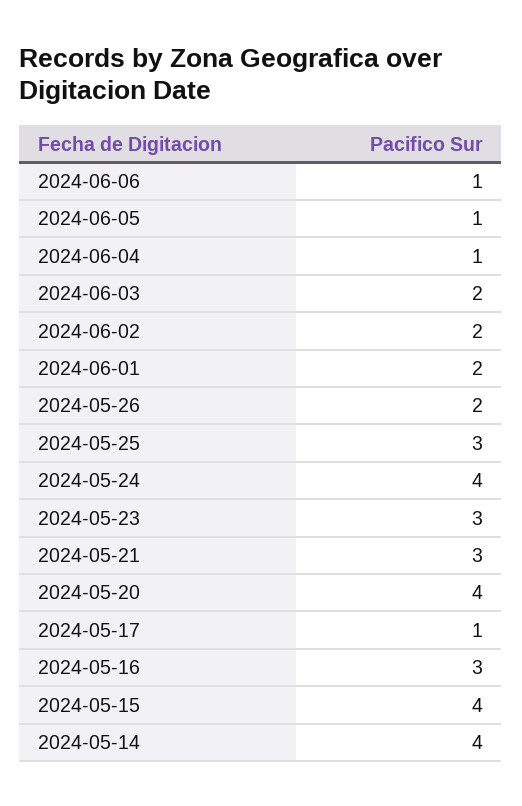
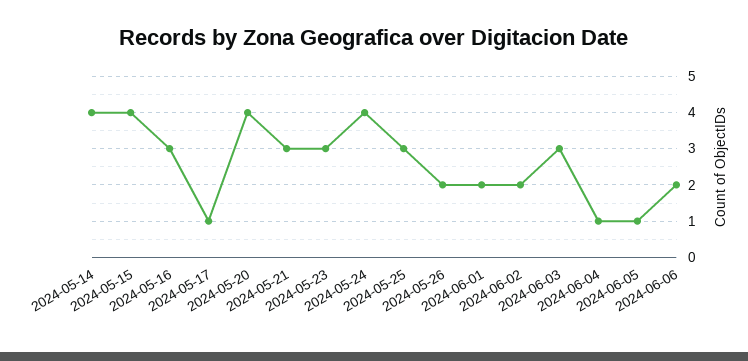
  {
-   "2024-06-06": 1,
+   "2024-06-06": 2,
    "2024-06-05": 1,
    "2024-06-04": 1,
-   "2024-06-03": 2,
+   "2024-06-03": 3,
    "2024-06-02": 2,
    "2024-06-01": 2,
    "2024-05-26": 2,
    "2024-05-25": 3,
    "2024-05-24": 4,
    "2024-05-23": 3,
    "2024-05-21": 3,
    "2024-05-20": 4,
    "2024-05-17": 1,
    "2024-05-16": 3,
    "2024-05-15": 4,
    "2024-05-14": 4
  }

